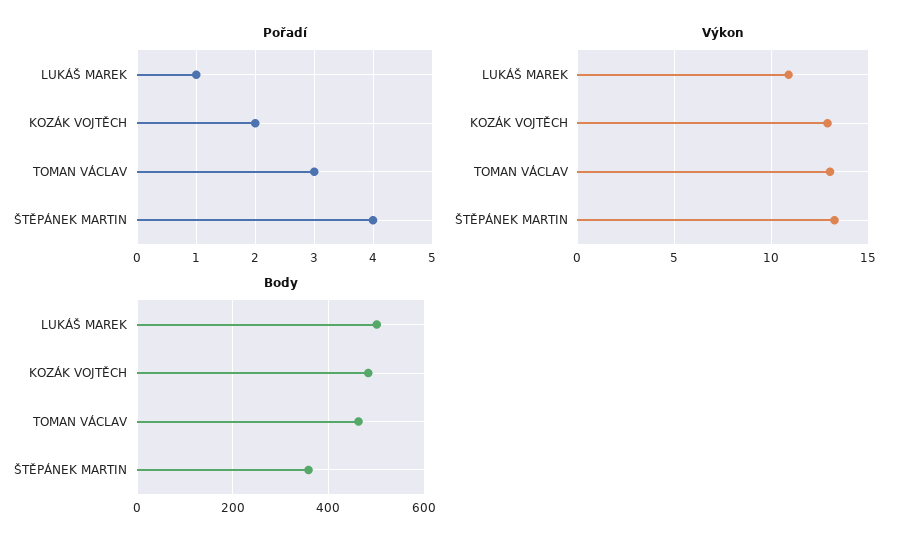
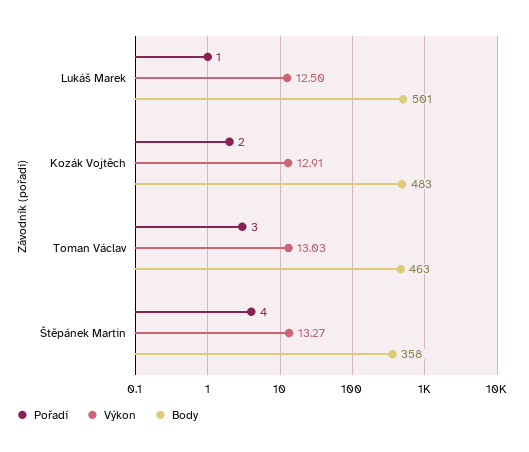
  {
    "Pořadí": {
      "LUKÁŠ MAREK": 1,
      "KOZÁK VOJTĚCH": 2,
      "TOMAN VÁCLAV": 3,
      "ŠTĚPÁNEK MARTIN": 4
    },
    "Výkon": {
-     "LUKÁŠ MAREK": 11,
+     "LUKÁŠ MAREK": 12.5,
      "KOZÁK VOJTĚCH": 12.91,
      "TOMAN VÁCLAV": 13.03,
      "ŠTĚPÁNEK MARTIN": 13.27
    },
    "Body": {
      "LUKÁŠ MAREK": 501,
      "KOZÁK VOJTĚCH": 483,
      "TOMAN VÁCLAV": 463,
      "ŠTĚPÁNEK MARTIN": 358
    }
  }

